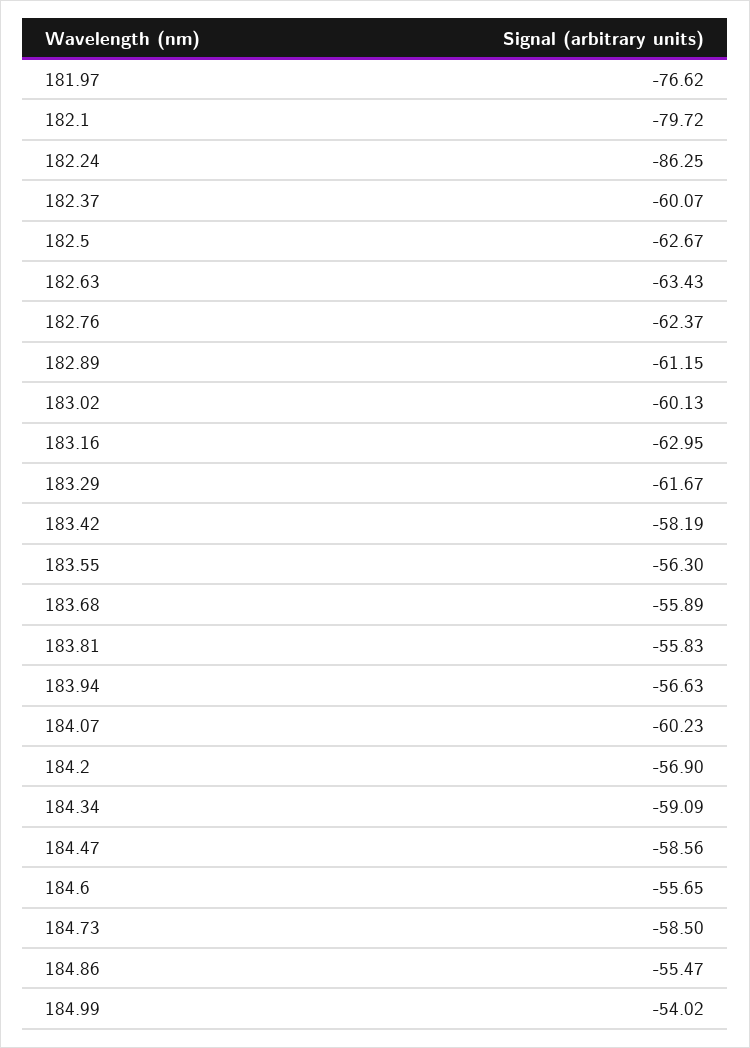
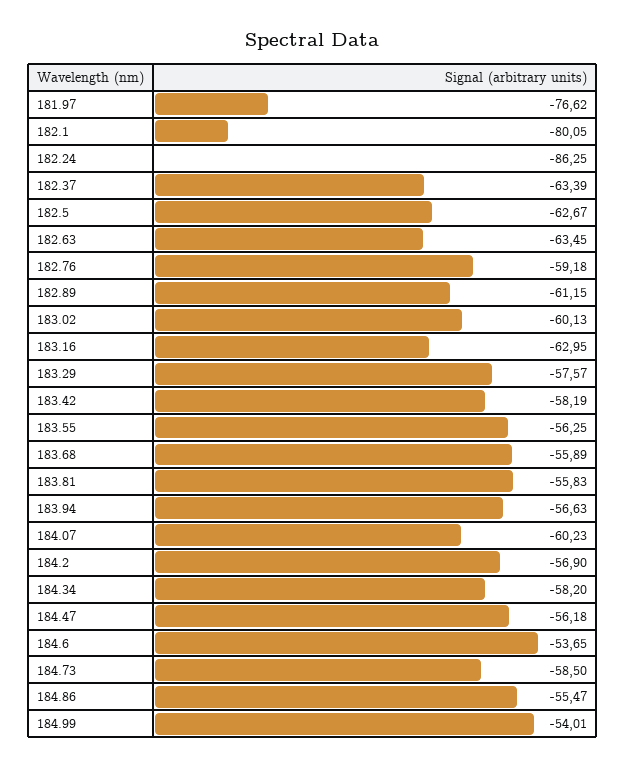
  {
    "181.97": -76.62,
-   "182.1": -79.72,
+   "182.1": -80.05,
    "182.24": -86.25,
-   "182.37": -60.07,
+   "182.37": -63.39,
    "182.5": -62.67,
-   "182.63": -63.43,
+   "182.63": -63.45,
-   "182.76": -62.37,
+   "182.76": -59.18,
    "182.89": -61.15,
    "183.02": -60.13,
    "183.16": -62.95,
-   "183.29": -61.67,
+   "183.29": -57.57,
    "183.42": -58.19,
-   "183.55": -56.3,
+   "183.55": -56.25,
    "183.68": -55.89,
    "183.81": -55.83,
    "183.94": -56.63,
    "184.07": -60.23,
    "184.2": -56.9,
-   "184.34": -59.09,
+   "184.34": -58.2,
-   "184.47": -58.56,
+   "184.47": -56.18,
-   "184.6": -55.65,
+   "184.6": -53.65,
    "184.73": -58.5,
    "184.86": -55.47,
-   "184.99": -54.02
+   "184.99": -54.01
  }

